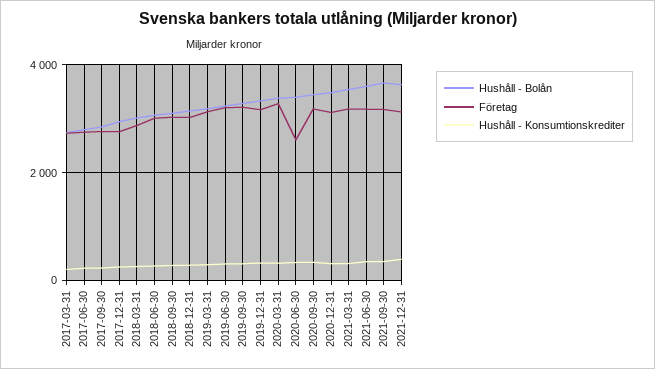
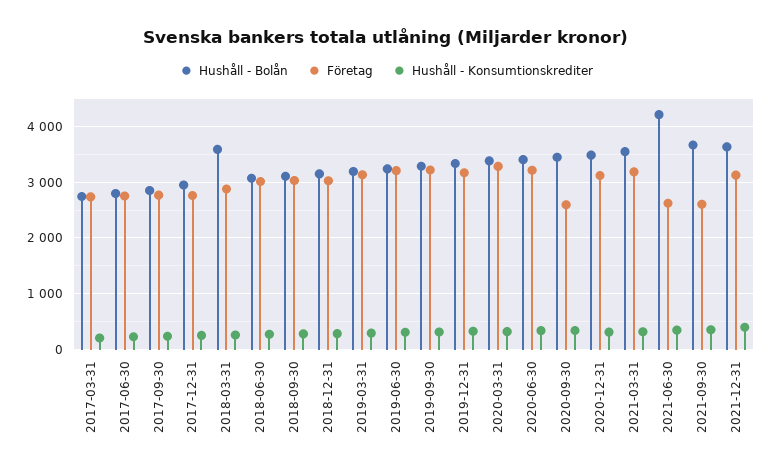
  {
    "Hushåll - Bolån": {
      "2017-03-31": 2800,
      "2017-06-30": 2800,
      "2017-09-30": 2800,
      "2017-12-31": 3000,
-     "2018-03-31": 3000,
+     "2018-03-31": 3600,
      "2018-06-30": 3000,
      "2018-09-30": 3200,
      "2018-12-31": 3200,
      "2019-03-31": 3200,
      "2019-06-30": 3200,
      "2019-09-30": 3200,
      "2019-12-31": 3400,
      "2020-03-31": 3400,
      "2020-06-30": 3400,
      "2020-09-30": 3400,
      "2020-12-31": 3400,
      "2021-03-31": 3600,
-     "2021-06-30": 3600,
+     "2021-06-30": 4200,
      "2021-09-30": 3600,
      "2021-12-31": 3600
    },
    "Företag": {
      "2017-03-31": 2800,
      "2017-06-30": 2800,
      "2017-09-30": 2800,
      "2017-12-31": 2800,
      "2018-03-31": 2800,
      "2018-06-30": 3000,
      "2018-09-30": 3000,
      "2018-12-31": 3000,
      "2019-03-31": 3200,
      "2019-06-30": 3200,
      "2019-09-30": 3200,
      "2019-12-31": 3200,
      "2020-03-31": 3200,
-     "2020-06-30": 2600,
+     "2020-06-30": 3200,
-     "2020-09-30": 3200,
+     "2020-09-30": 2600,
      "2020-12-31": 3200,
      "2021-03-31": 3200,
-     "2021-06-30": 3200,
+     "2021-06-30": 2600,
-     "2021-09-30": 3200,
+     "2021-09-30": 2600,
      "2021-12-31": 3200
    },
    "Hushåll - Konsumtionskrediter": {
      "2017-03-31": 200,
      "2017-06-30": 200,
      "2017-09-30": 200,
      "2017-12-31": 200,
      "2018-03-31": 200,
      "2018-06-30": 200,
      "2018-09-30": 200,
      "2018-12-31": 200,
      "2019-03-31": 200,
      "2019-06-30": 400,
      "2019-09-30": 400,
      "2019-12-31": 400,
      "2020-03-31": 400,
      "2020-06-30": 400,
      "2020-09-30": 400,
      "2020-12-31": 400,
      "2021-03-31": 400,
      "2021-06-30": 400,
      "2021-09-30": 400,
      "2021-12-31": 400
    }
  }

